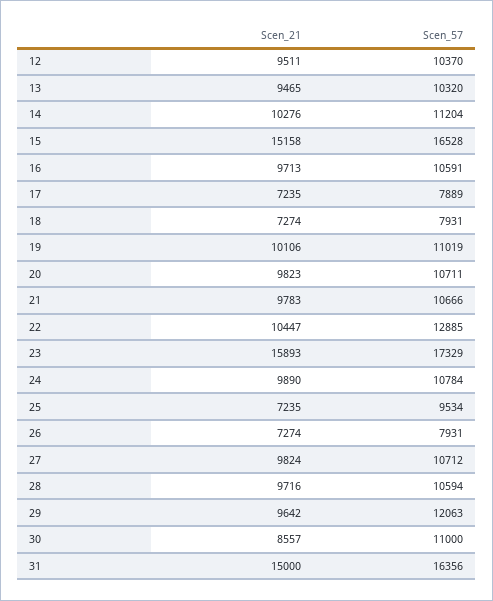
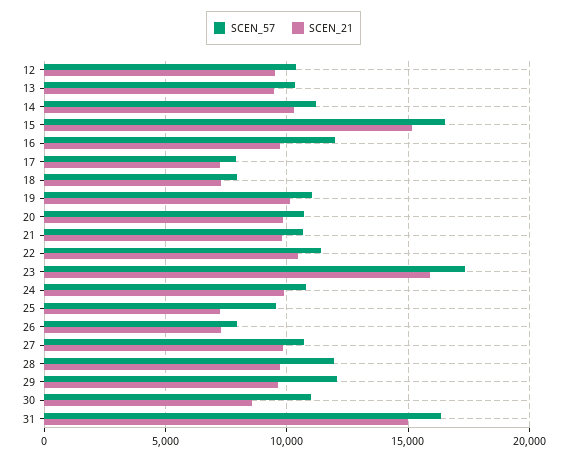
  {
    "Scen_21": {
      "12": 9511,
      "13": 9465,
      "14": 10276,
      "15": 15158,
      "16": 9713,
      "17": 7235,
      "18": 7274,
      "19": 10106,
      "20": 9823,
      "21": 9783,
      "22": 10447,
      "23": 15893,
      "24": 9890,
      "25": 7235,
      "26": 7274,
      "27": 9824,
      "28": 9716,
      "29": 9642,
      "30": 8557,
      "31": 15000
    },
    "Scen_57": {
      "12": 10370,
      "13": 10320,
      "14": 11204,
      "15": 16528,
-     "16": 10591,
+     "16": 12000,
      "17": 7889,
      "18": 7931,
      "19": 11019,
      "20": 10711,
      "21": 10666,
-     "22": 12885,
+     "22": 11500,
      "23": 17329,
      "24": 10784,
      "25": 9534,
      "26": 7931,
      "27": 10712,
-     "28": 10594,
+     "28": 12000,
      "29": 12063,
      "30": 11000,
      "31": 16356
    }
  }

